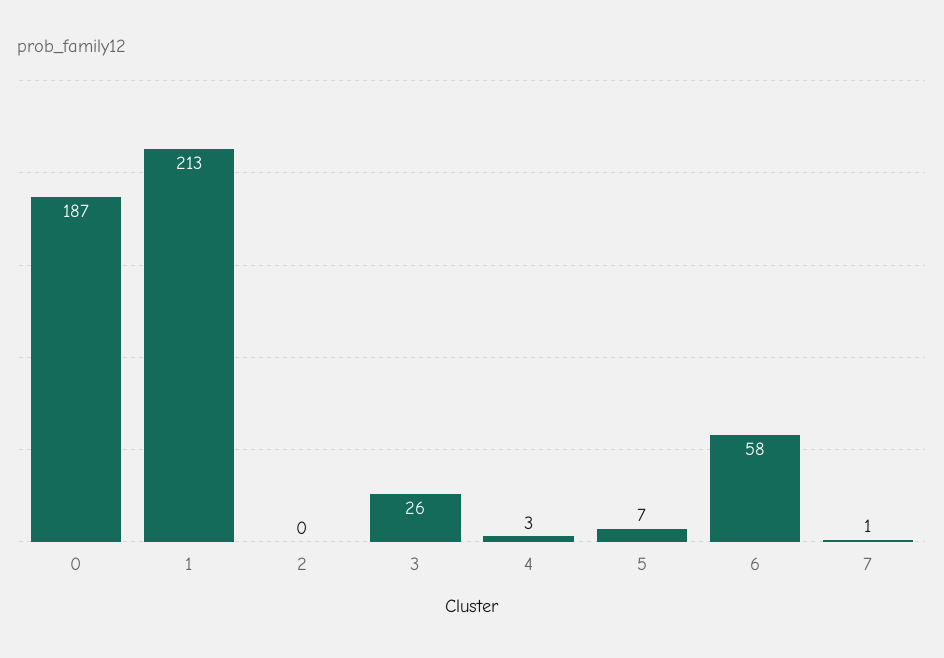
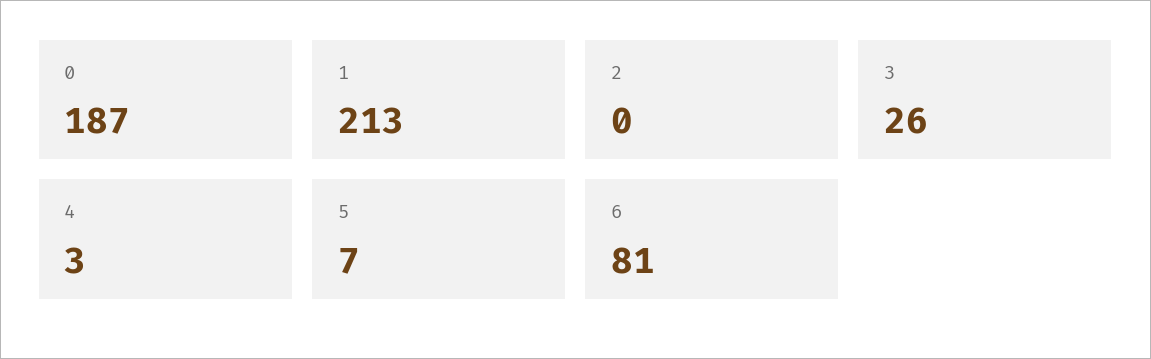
  {
    "0": 187,
    "1": 213,
    "2": 0,
    "3": 26,
    "4": 3,
    "5": 7,
-   "6": 58,
+   "6": 81
-   "7": 1
  }

